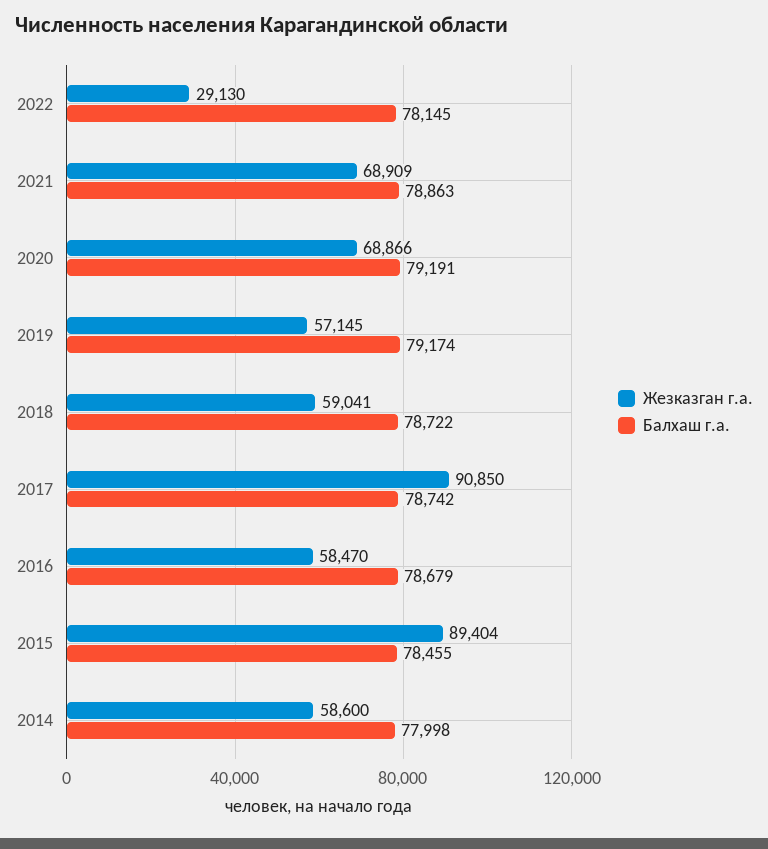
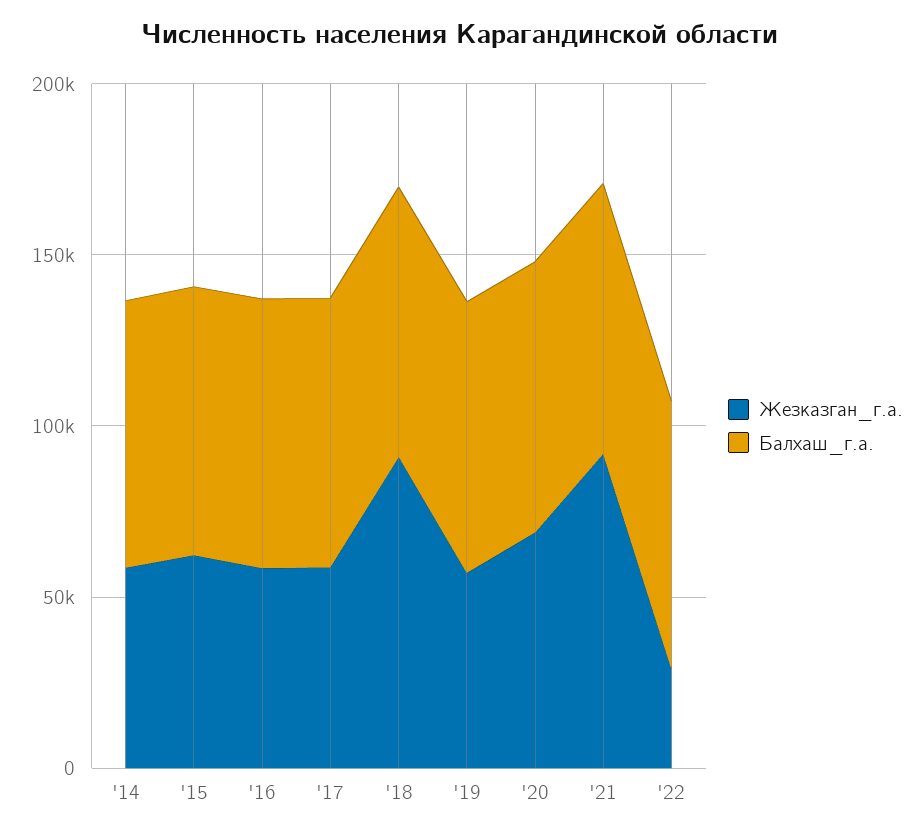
  {
    "Жезказган г.а.": {
      "2022": 29130,
-     "2021": 68909,
+     "2021": 90000,
      "2020": 68866,
      "2019": 57145,
-     "2018": 59041,
+     "2018": 90000,
-     "2017": 90850,
+     "2017": 60000,
      "2016": 58470,
-     "2015": 89404,
+     "2015": 60000,
      "2014": 58600
    },
    "Балхаш г.а.": {
      "2022": 78145,
      "2021": 78863,
      "2020": 79191,
      "2019": 79174,
      "2018": 78722,
      "2017": 78742,
      "2016": 78679,
      "2015": 78455,
      "2014": 77998
    }
  }

